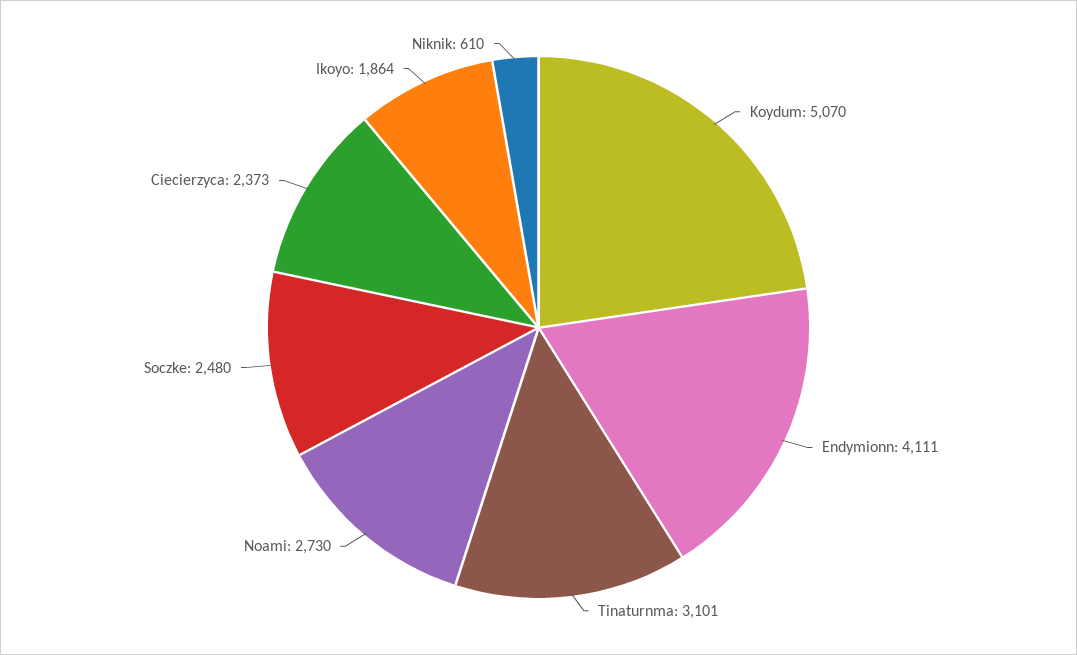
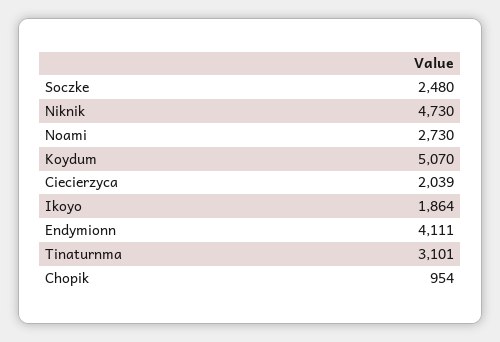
  {
    "Koydum": 5070,
    "Endymionn": 4111,
    "Tinaturnma": 3101,
    "Noami": 2730,
    "Soczke": 2480,
-   "Ciecierzyca": 2373,
+   "Ciecierzyca": 2039,
    "Ikoyo": 1864,
-   "Niknik": 610
+   "Niknik": 4730,
+   "Chopik": 954
  }

